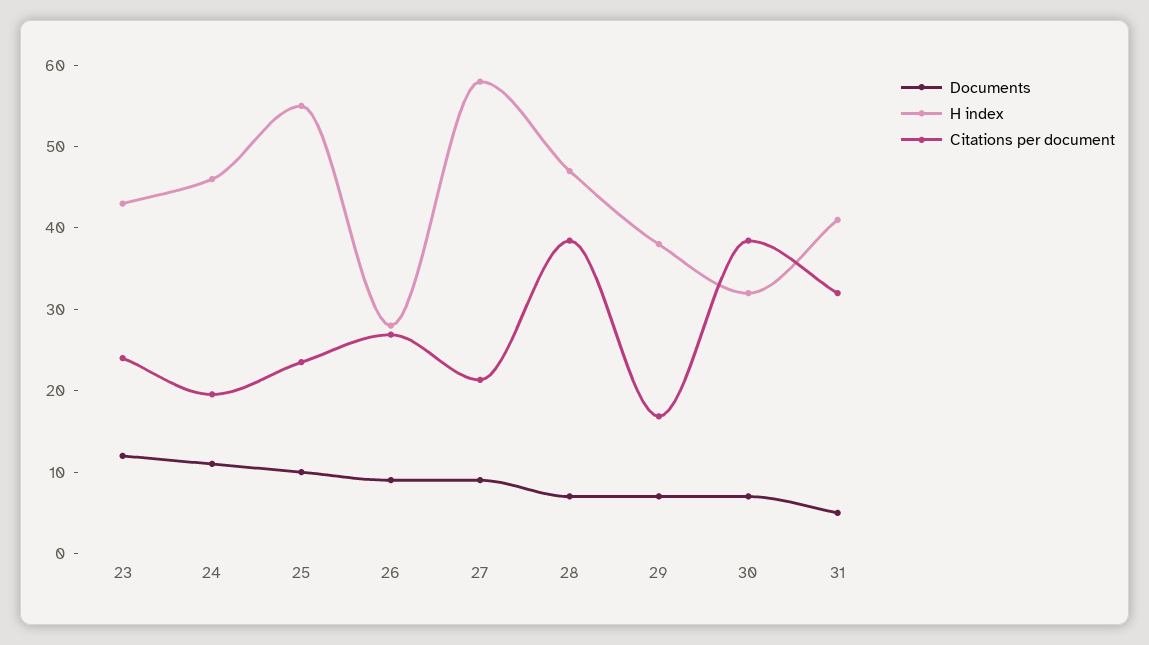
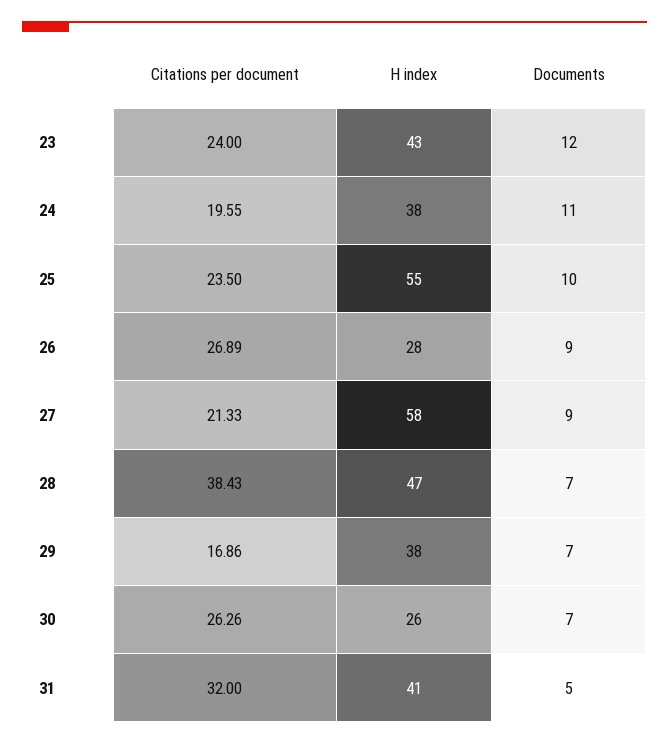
  {
    "Documents": {
      "23": 12,
      "24": 11,
      "25": 10,
      "26": 9,
      "27": 9,
      "28": 7,
      "29": 7,
      "30": 7,
      "31": 5
    },
    "H index": {
      "23": 43,
-     "24": 46,
+     "24": 38,
      "25": 55,
      "26": 28,
      "27": 58,
      "28": 47,
      "29": 38,
-     "30": 32,
+     "30": 26,
      "31": 41
    },
    "Citations per document": {
      "23": 24,
      "24": 19.55,
      "25": 23.5,
      "26": 26.89,
      "27": 21.33,
      "28": 38.43,
      "29": 16.86,
-     "30": 38,
+     "30": 26.26,
      "31": 32
    }
  }

